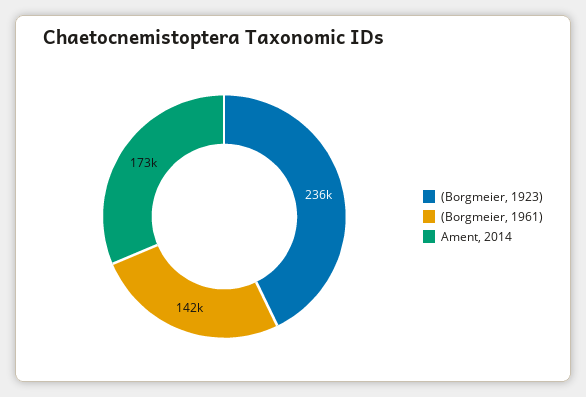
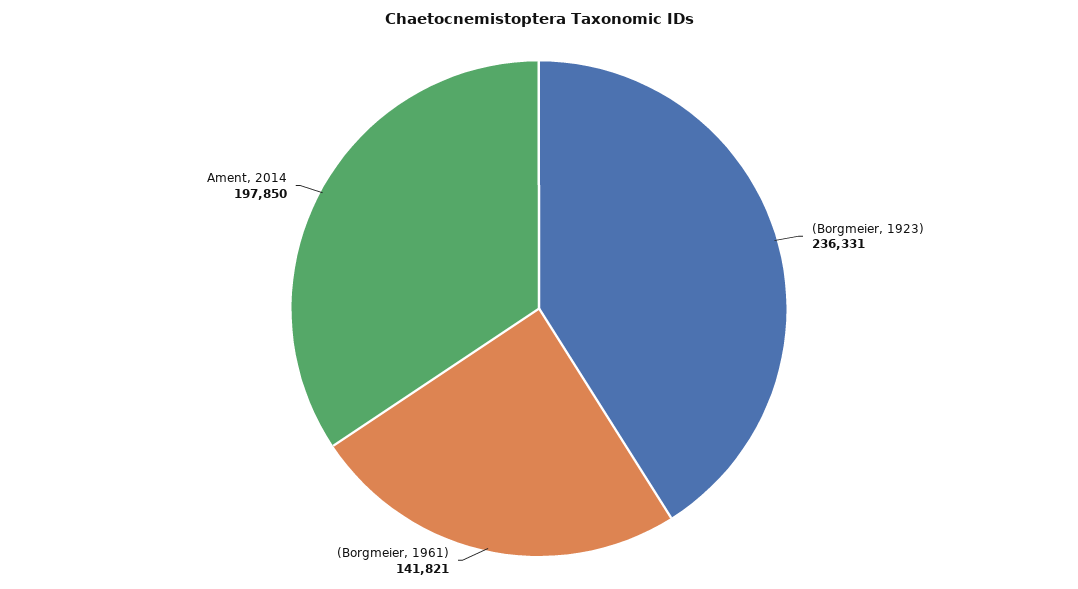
  {
    "(Borgmeier, 1923)": 236331,
    "(Borgmeier, 1961)": 141821,
-   "Ament, 2014": 173000
+   "Ament, 2014": 197850
  }

